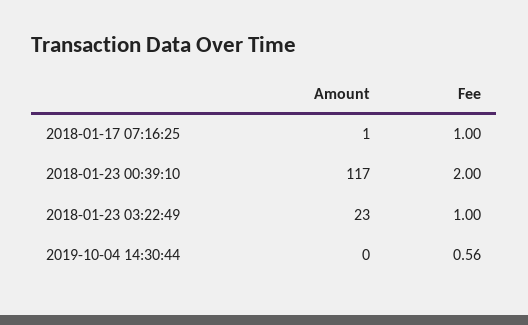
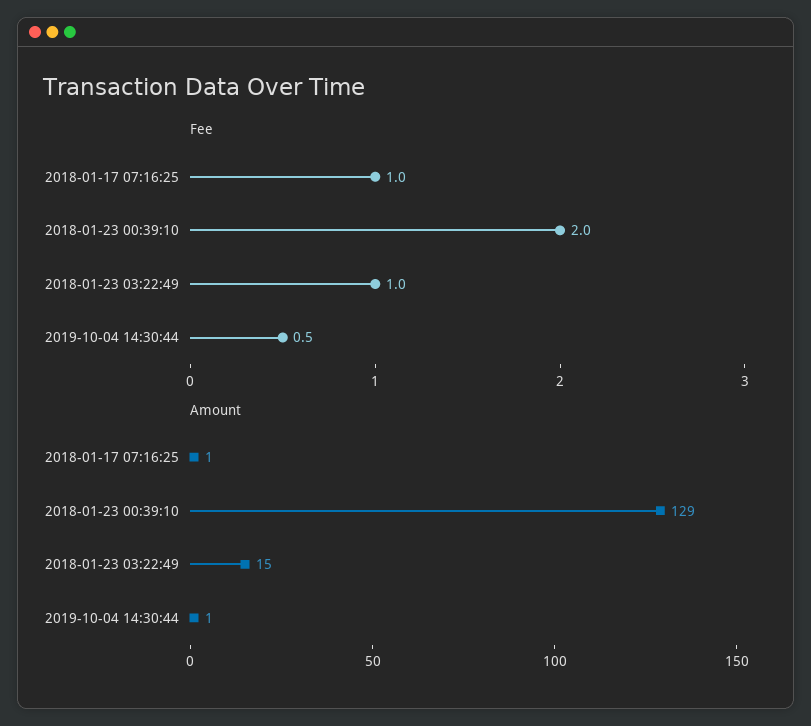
  {
    "Amount": {
      "2018-01-17 07:16:25": 1,
-     "2018-01-23 00:39:10": 117,
+     "2018-01-23 00:39:10": 129,
-     "2018-01-23 03:22:49": 23,
+     "2018-01-23 03:22:49": 15,
-     "2019-10-04 14:30:44": 0
+     "2019-10-04 14:30:44": 1
    },
    "Fee": {
      "2018-01-17 07:16:25": 1,
      "2018-01-23 00:39:10": 2,
      "2018-01-23 03:22:49": 1,
-     "2019-10-04 14:30:44": 0.56
+     "2019-10-04 14:30:44": 0.5
    }
  }

